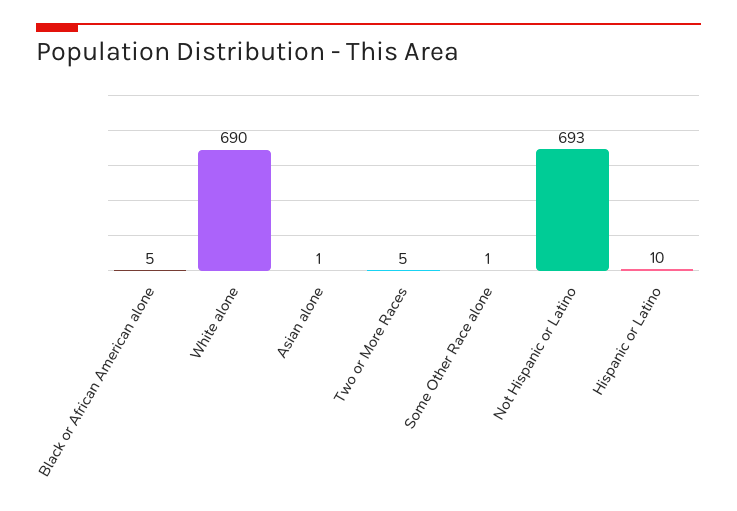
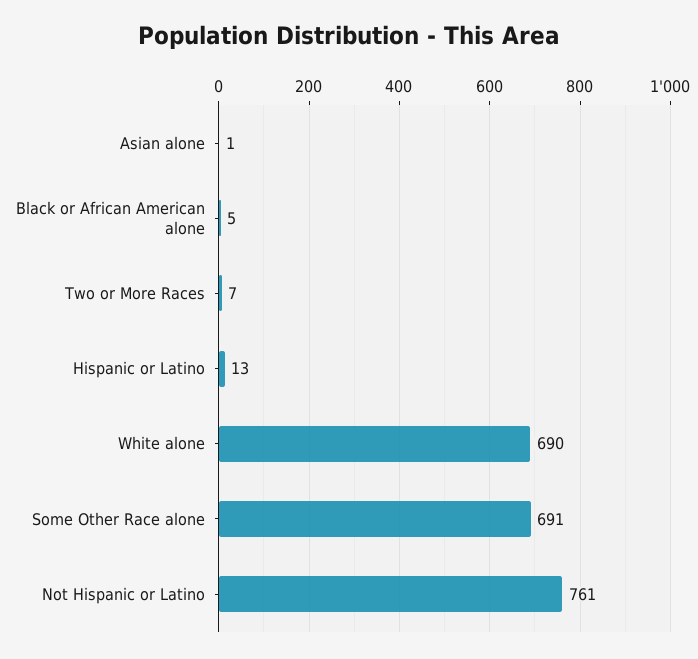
  {
    "Black or African American alone": 5,
    "White alone": 690,
    "Asian alone": 1,
-   "Two or More Races": 5,
+   "Two or More Races": 7,
-   "Some Other Race alone": 1,
+   "Some Other Race alone": 691,
-   "Not Hispanic or Latino": 693,
+   "Not Hispanic or Latino": 761,
-   "Hispanic or Latino": 10
+   "Hispanic or Latino": 13
  }

